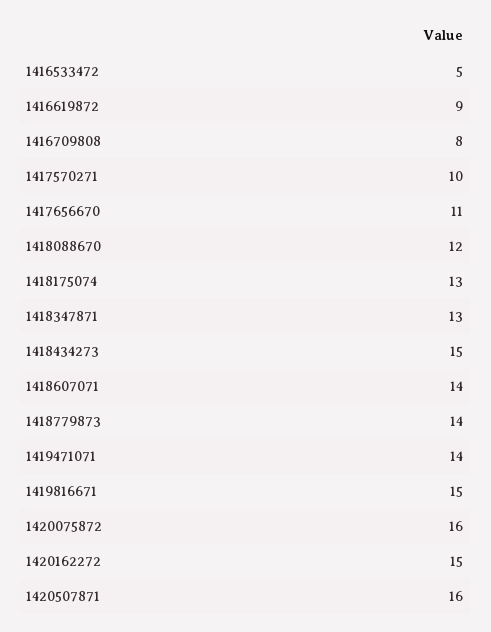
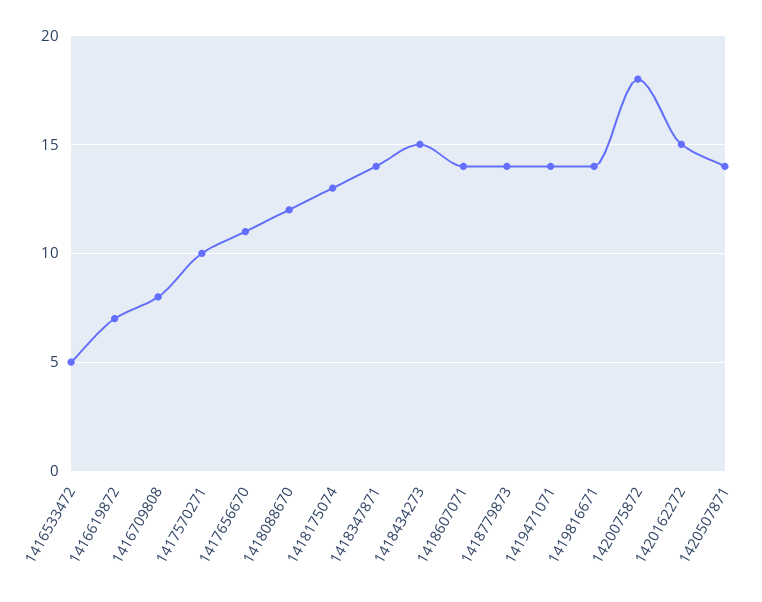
  {
    "1416533472": 5,
-   "1416619872": 9,
+   "1416619872": 7,
    "1416709808": 8,
    "1417570271": 10,
    "1417656670": 11,
    "1418088670": 12,
    "1418175074": 13,
-   "1418347871": 13,
+   "1418347871": 14,
    "1418434273": 15,
    "1418607071": 14,
    "1418779873": 14,
    "1419471071": 14,
-   "1419816671": 15,
+   "1419816671": 14,
-   "1420075872": 16,
+   "1420075872": 18,
    "1420162272": 15,
-   "1420507871": 16
+   "1420507871": 14
  }

